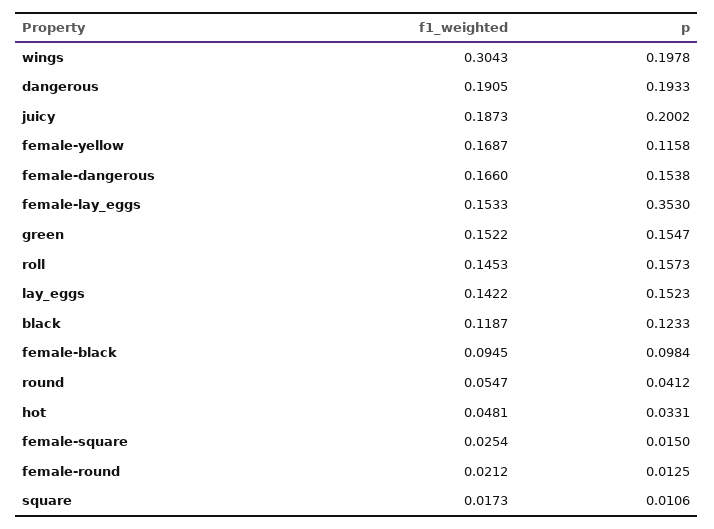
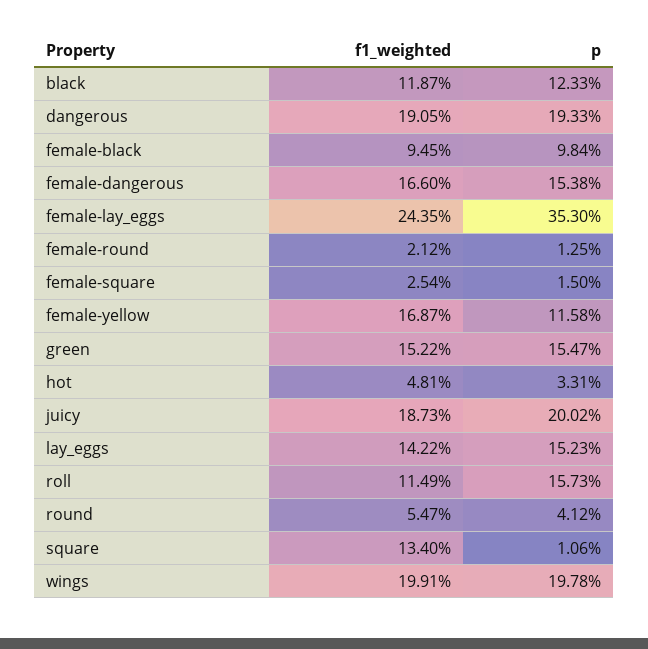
  {
    "f1_weighted": {
-     "wings": 0.3043,
+     "wings": 0.1991,
      "dangerous": 0.1905,
      "juicy": 0.1873,
      "female-yellow": 0.1687,
      "female-dangerous": 0.166,
-     "female-lay_eggs": 0.1533,
+     "female-lay_eggs": 0.2435,
      "green": 0.1522,
-     "roll": 0.1453,
+     "roll": 0.1149,
      "lay_eggs": 0.1422,
      "black": 0.1187,
      "female-black": 0.0945,
      "round": 0.0547,
      "hot": 0.0481,
      "female-square": 0.0254,
      "female-round": 0.0212,
-     "square": 0.0173
+     "square": 0.134
    },
    "p": {
      "wings": 0.1978,
      "dangerous": 0.1933,
      "juicy": 0.2002,
      "female-yellow": 0.1158,
      "female-dangerous": 0.1538,
      "female-lay_eggs": 0.353,
      "green": 0.1547,
      "roll": 0.1573,
      "lay_eggs": 0.1523,
      "black": 0.1233,
      "female-black": 0.0984,
      "round": 0.0412,
      "hot": 0.0331,
      "female-square": 0.015,
      "female-round": 0.0125,
      "square": 0.0106
    }
  }

